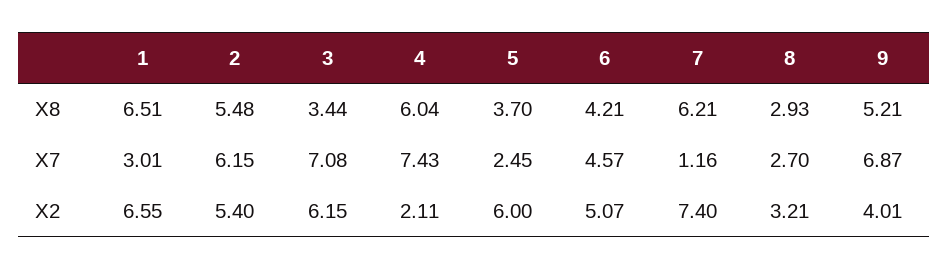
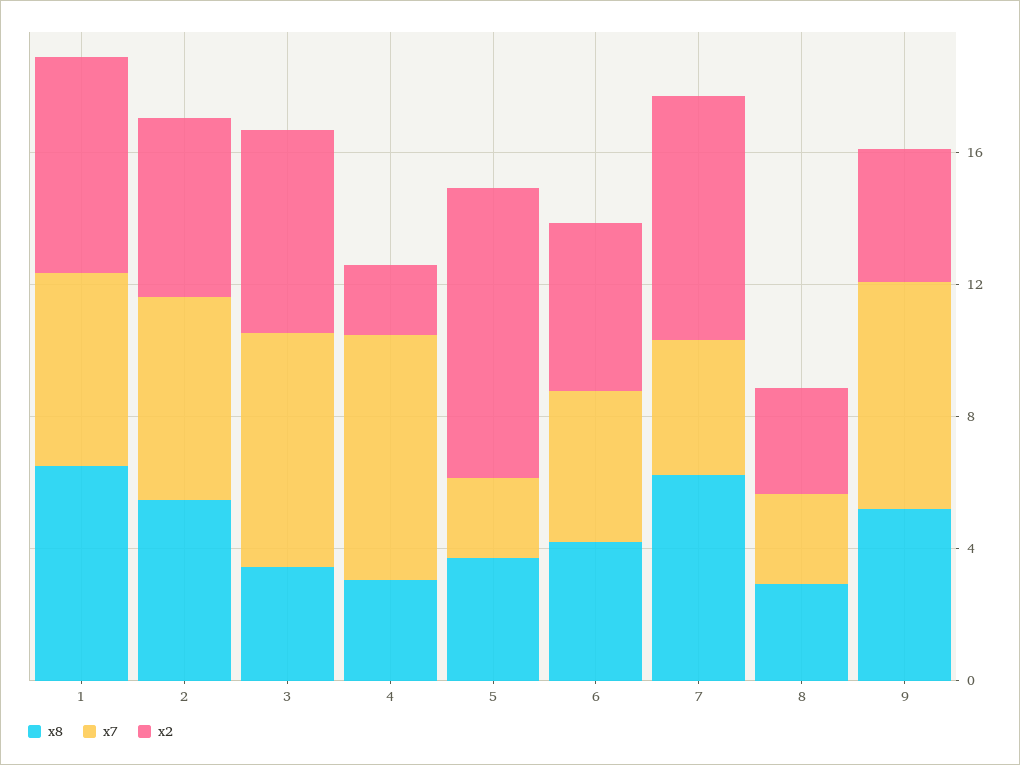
  {
    "X8": {
      "1": 6.51,
      "2": 5.48,
      "3": 3.44,
-     "4": 6.04,
+     "4": 3,
      "5": 3.7,
      "6": 4.21,
      "7": 6.21,
      "8": 2.93,
      "9": 5.21
    },
    "X7": {
-     "1": 3.01,
+     "1": 6,
      "2": 6.15,
      "3": 7.08,
      "4": 7.43,
      "5": 2.45,
      "6": 4.57,
-     "7": 1.16,
+     "7": 4,
      "8": 2.7,
      "9": 6.87
    },
    "X2": {
      "1": 6.55,
      "2": 5.4,
      "3": 6.15,
      "4": 2.11,
-     "5": 6,
+     "5": 9,
      "6": 5.07,
      "7": 7.4,
      "8": 3.21,
      "9": 4.01
    }
  }

